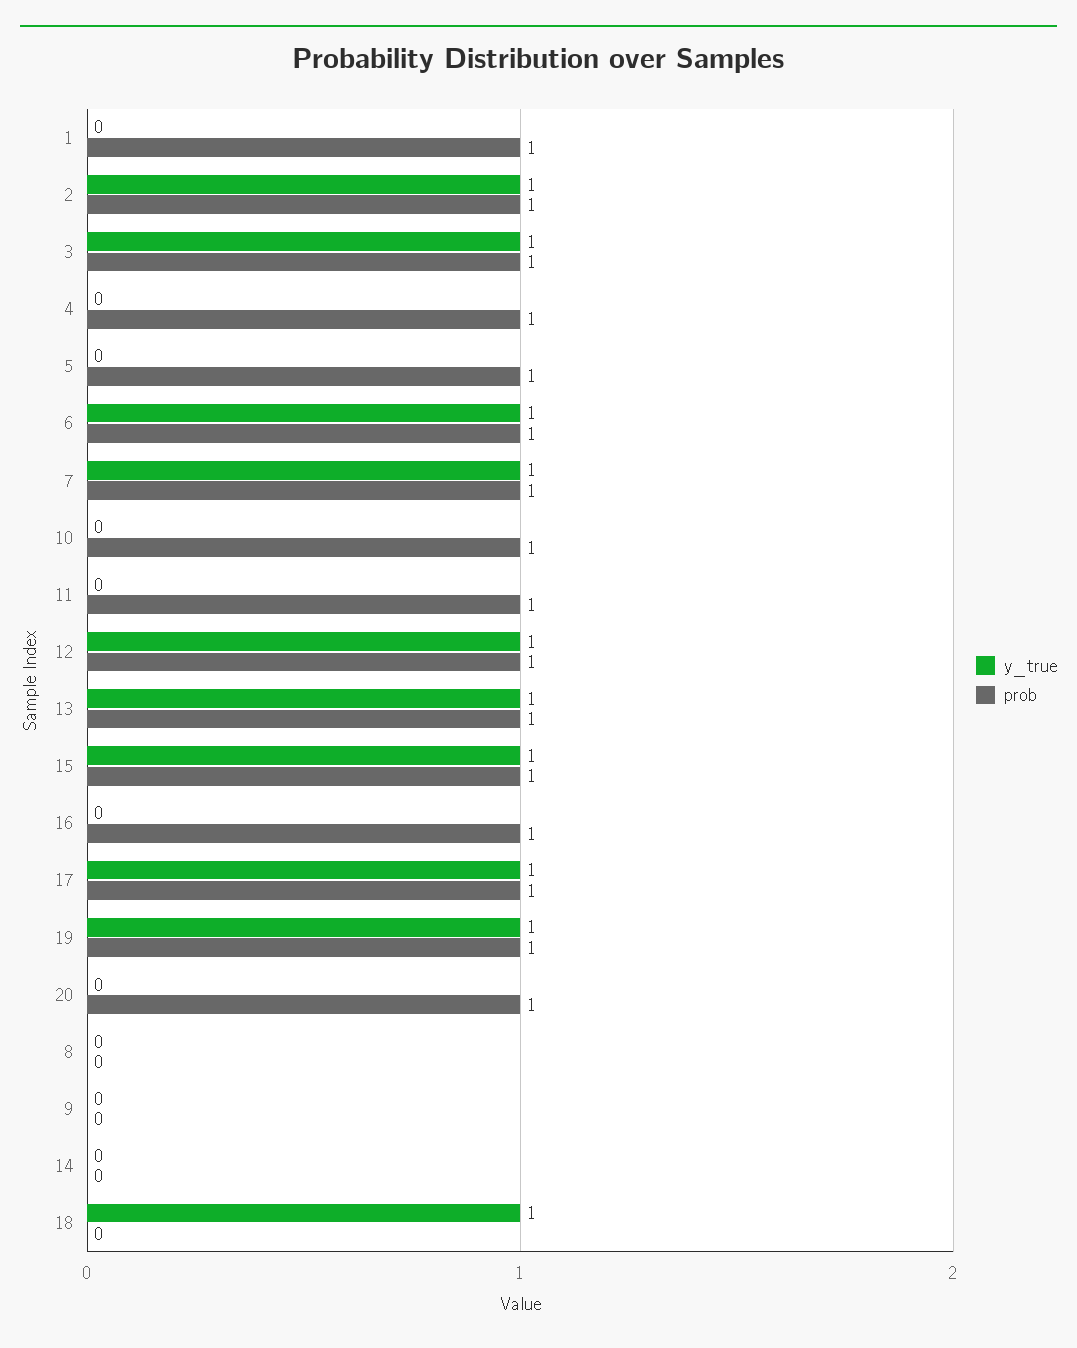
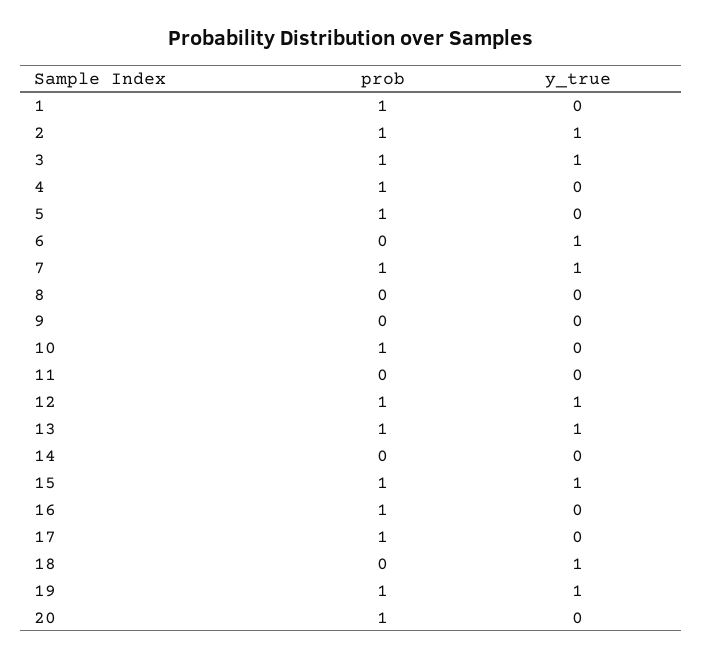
  {
    "y_true": {
      "1": 0,
      "2": 1,
      "3": 1,
      "4": 0,
      "5": 0,
      "6": 1,
      "7": 1,
      "10": 0,
      "11": 0,
      "12": 1,
      "13": 1,
      "15": 1,
      "16": 0,
-     "17": 1,
+     "17": 0,
      "19": 1,
      "20": 0,
      "8": 0,
      "9": 0,
      "14": 0,
      "18": 1
    },
    "prob": {
      "1": 1,
      "2": 1,
      "3": 1,
      "4": 1,
      "5": 1,
-     "6": 1,
+     "6": 0,
      "7": 1,
      "10": 1,
-     "11": 1,
+     "11": 0,
      "12": 1,
      "13": 1,
      "15": 1,
      "16": 1,
      "17": 1,
      "19": 1,
      "20": 1,
      "8": 0,
      "9": 0,
      "14": 0,
      "18": 0
    }
  }

